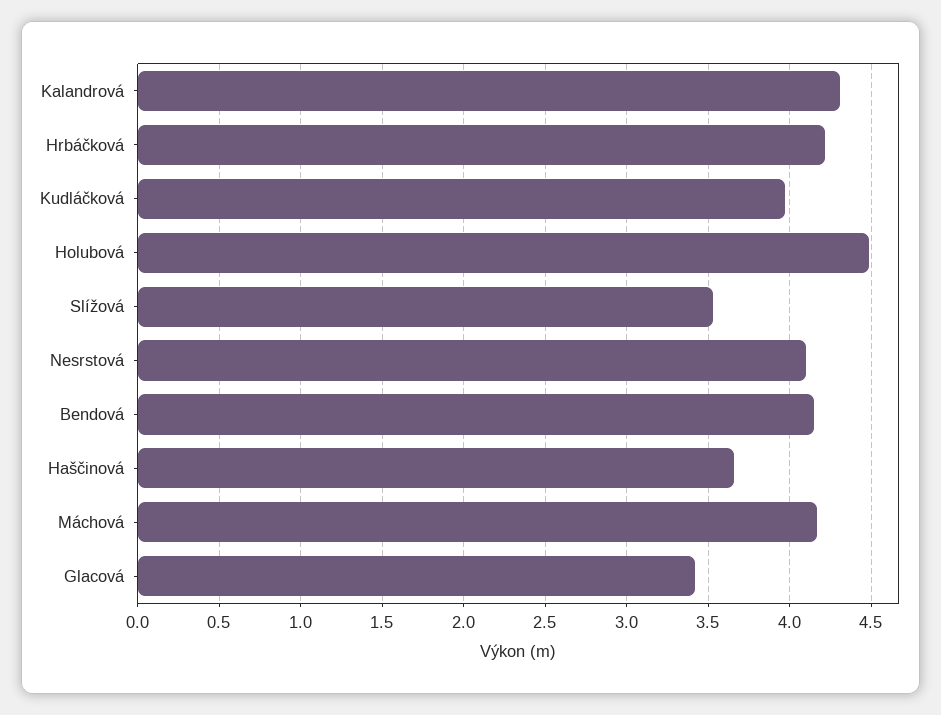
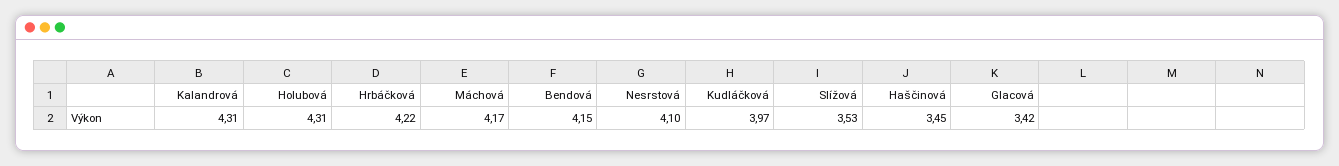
  {
    "Kalandrová": 4.31,
    "Hrbáčková": 4.22,
    "Kudláčková": 3.97,
-   "Holubová": 4.5,
+   "Holubová": 4.31,
    "Slížová": 3.53,
    "Nesrstová": 4.1,
    "Bendová": 4.15,
-   "Haščinová": 3.65,
+   "Haščinová": 3.45,
    "Máchová": 4.17,
    "Glacová": 3.42
  }

